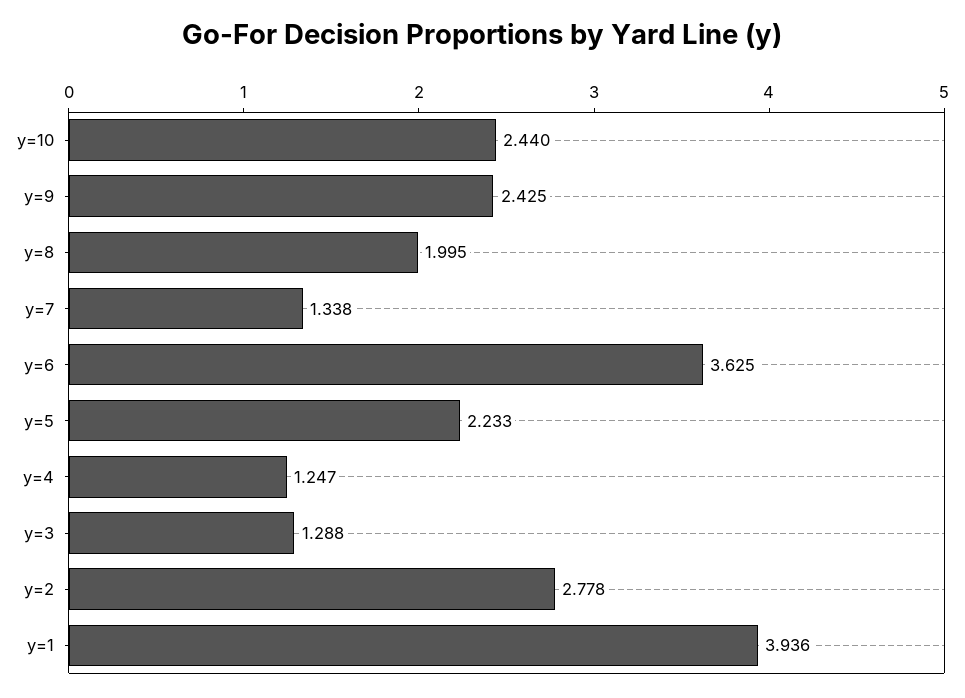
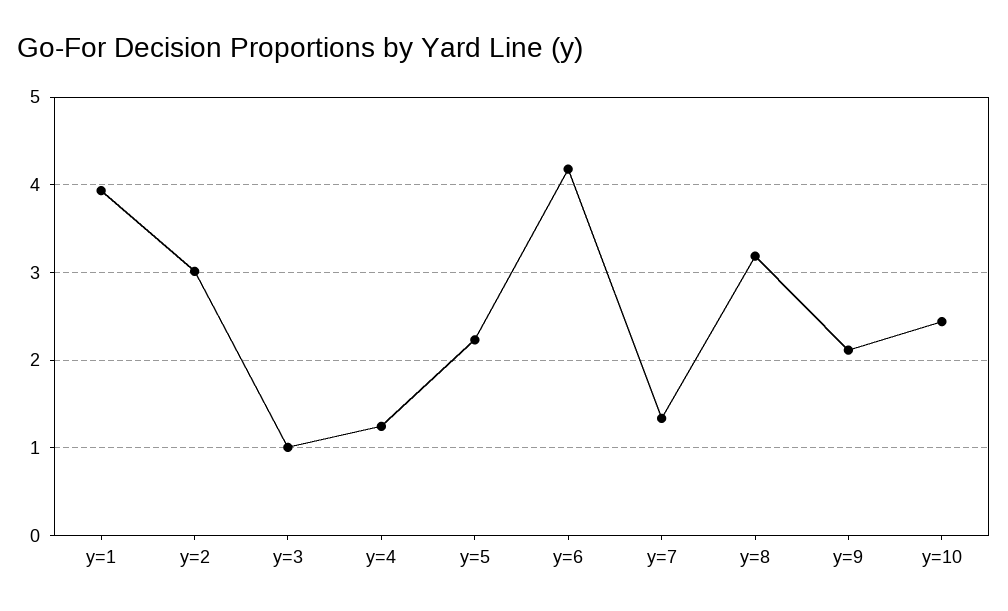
  {
    "y=10": 2.44,
-   "y=9": 2.425,
+   "y=9": 2.1,
-   "y=8": 1.995,
+   "y=8": 3.2,
    "y=7": 1.338,
-   "y=6": 3.625,
+   "y=6": 4.2,
    "y=5": 2.233,
    "y=4": 1.247,
-   "y=3": 1.288,
+   "y=3": 1,
-   "y=2": 2.778,
+   "y=2": 3,
    "y=1": 3.936
  }

